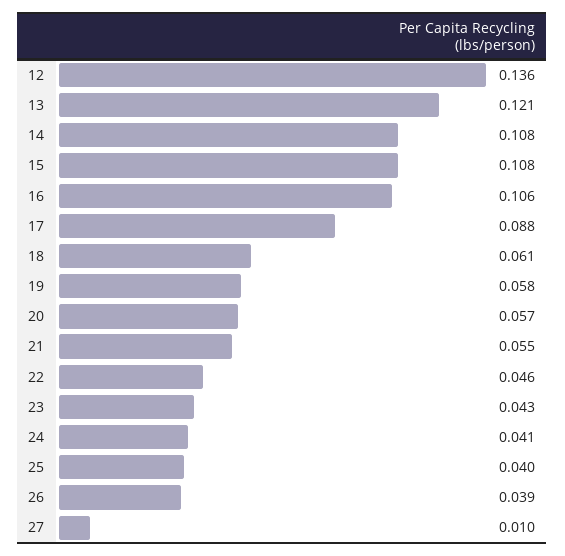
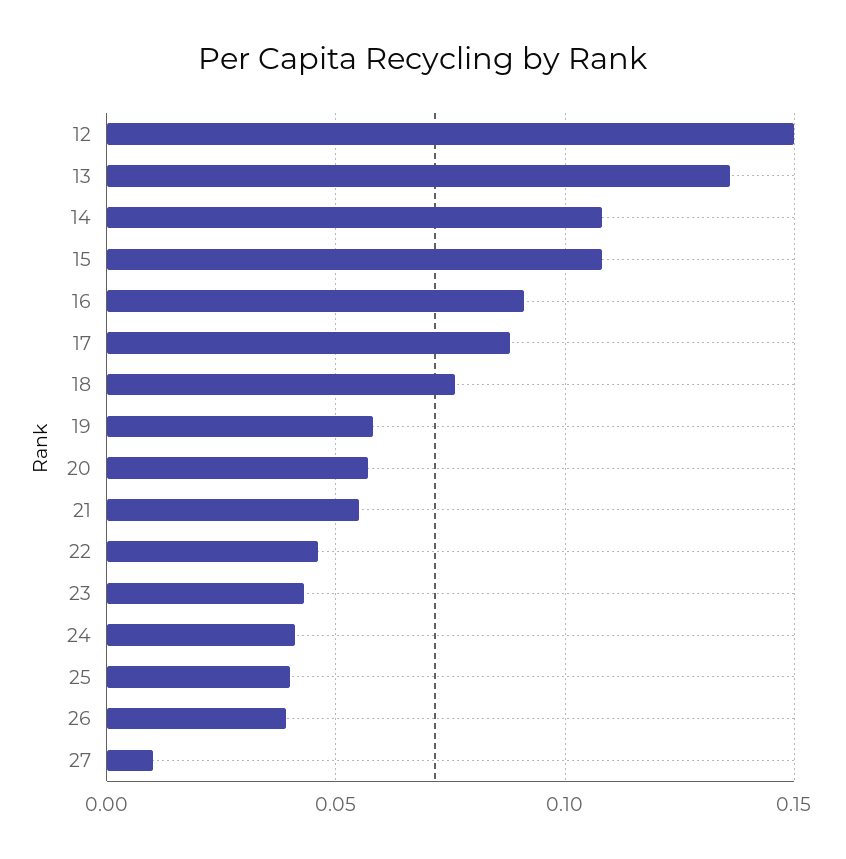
  {
-   "12": 0.136,
+   "12": 0.15,
-   "13": 0.121,
+   "13": 0.135,
    "14": 0.108,
    "15": 0.108,
-   "16": 0.106,
+   "16": 0.09,
    "17": 0.088,
-   "18": 0.061,
+   "18": 0.075,
    "19": 0.058,
    "20": 0.057,
    "21": 0.055,
    "22": 0.046,
    "23": 0.043,
    "24": 0.041,
    "25": 0.04,
    "26": 0.039,
    "27": 0.01
  }

